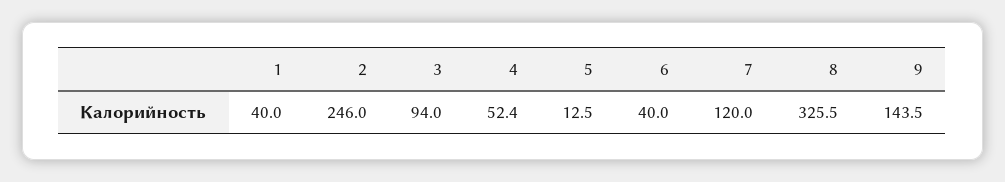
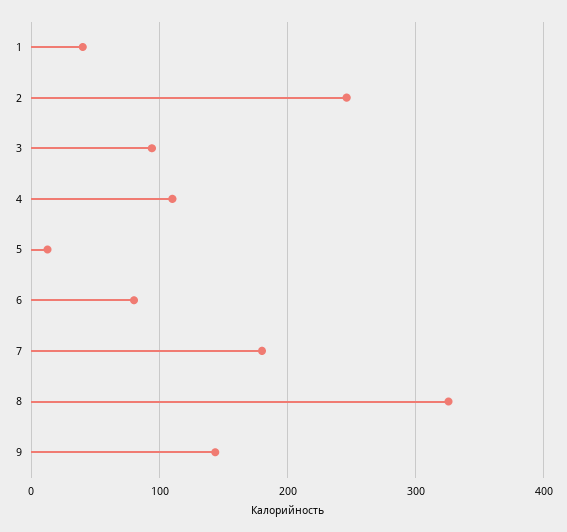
  {
    "1": 40,
    "2": 246,
    "3": 94,
-   "4": 52.4,
+   "4": 110,
    "5": 12.5,
-   "6": 40,
+   "6": 80,
-   "7": 120,
+   "7": 180,
    "8": 325.5,
    "9": 143.5
  }

